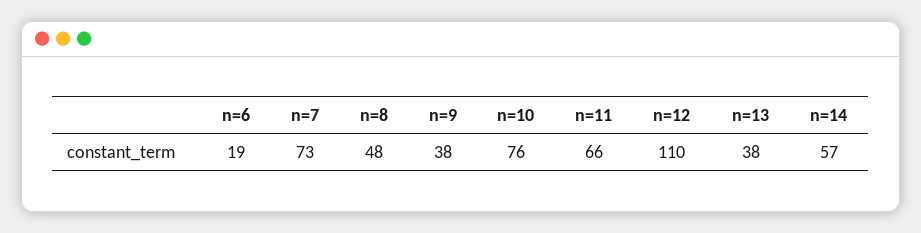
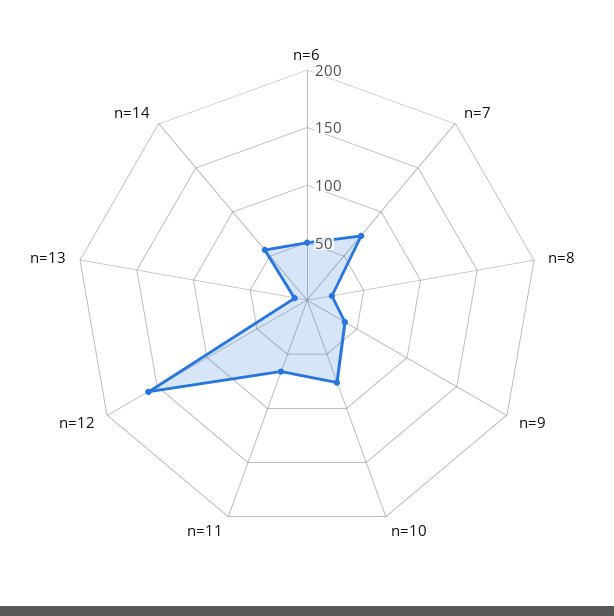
  {
-   "n=6": 19,
+   "n=6": 50,
    "n=7": 73,
-   "n=8": 48,
+   "n=8": 20,
    "n=9": 38,
    "n=10": 76,
    "n=11": 66,
-   "n=12": 110,
+   "n=12": 160,
-   "n=13": 38,
+   "n=13": 10,
    "n=14": 57
  }

